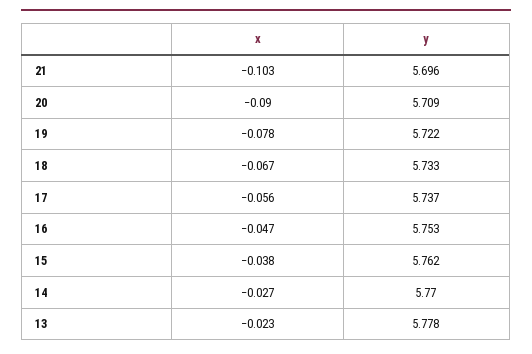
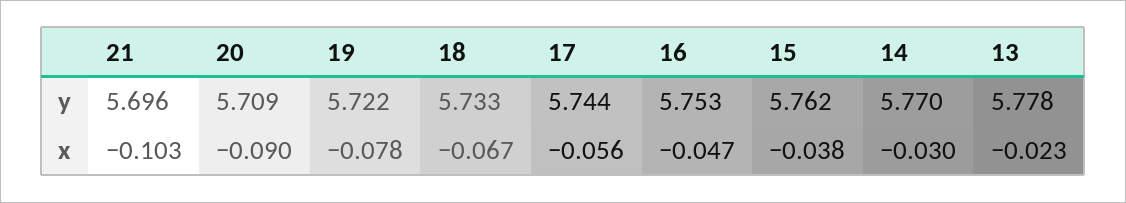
  {
    "x": {
      "21": -0.103,
      "20": -0.09,
      "19": -0.078,
      "18": -0.067,
      "17": -0.056,
      "16": -0.047,
      "15": -0.038,
-     "14": -0.027,
+     "14": -0.03,
      "13": -0.023
    },
    "y": {
      "21": 5.696,
      "20": 5.709,
      "19": 5.722,
      "18": 5.733,
-     "17": 5.737,
+     "17": 5.744,
      "16": 5.753,
      "15": 5.762,
      "14": 5.77,
      "13": 5.778
    }
  }

